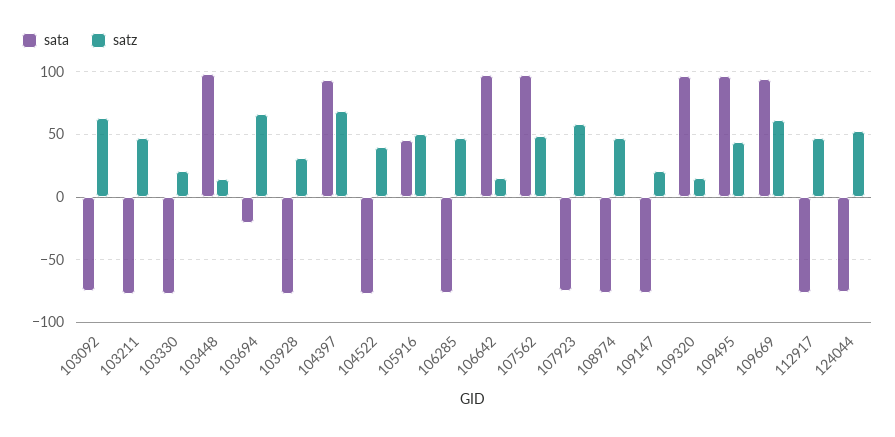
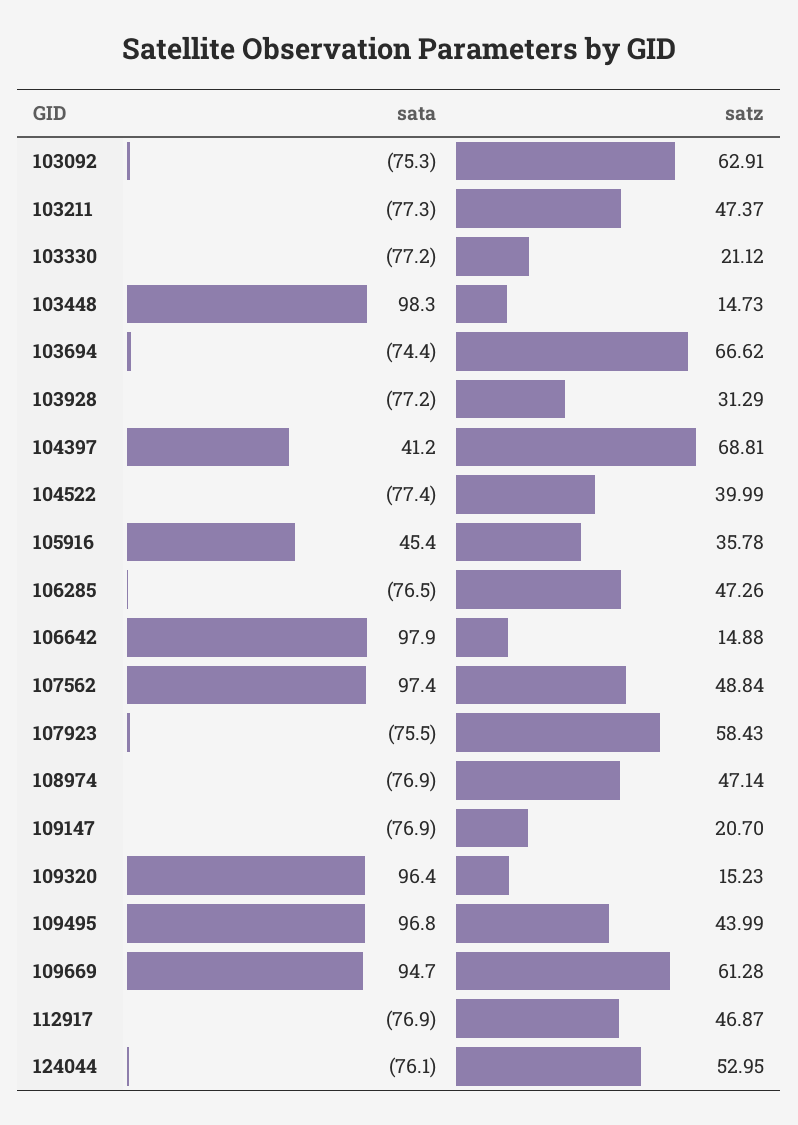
  {
    "sata": {
      "103092": -75.3,
      "103211": -77.3,
      "103330": -77.2,
      "103448": 98.3,
-     "103694": -20,
+     "103694": -74.4,
      "103928": -77.2,
-     "104397": 95,
+     "104397": 41.2,
      "104522": -77.4,
      "105916": 45.4,
      "106285": -76.5,
      "106642": 97.9,
      "107562": 97.4,
      "107923": -75.5,
      "108974": -76.9,
      "109147": -76.9,
      "109320": 96.4,
      "109495": 96.8,
      "109669": 94.7,
      "112917": -76.9,
      "124044": -76.1
    },
    "satz": {
      "103092": 62.91,
      "103211": 47.37,
      "103330": 21.12,
      "103448": 14.73,
      "103694": 66.62,
      "103928": 31.29,
      "104397": 68.81,
      "104522": 39.99,
-     "105916": 50,
+     "105916": 35.78,
      "106285": 47.26,
      "106642": 14.88,
      "107562": 48.84,
      "107923": 58.43,
      "108974": 47.14,
      "109147": 20.7,
      "109320": 15.23,
      "109495": 43.99,
      "109669": 61.28,
      "112917": 46.87,
      "124044": 52.95
    }
  }

